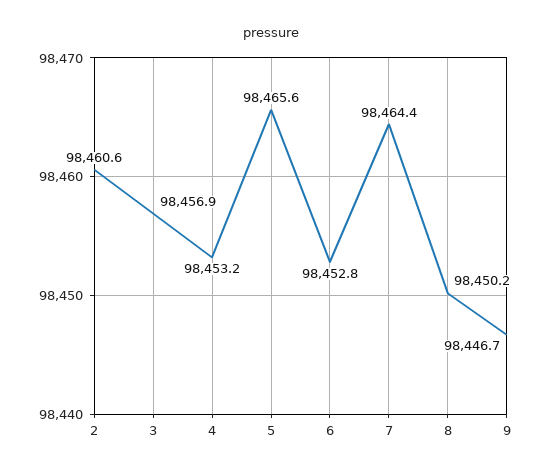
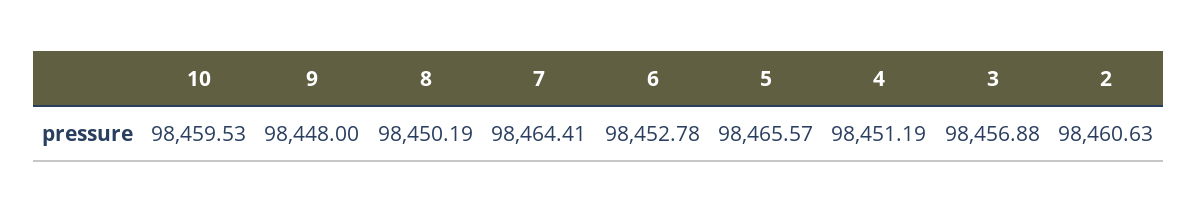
  {
    "2": 98460.63,
    "3": 98456.88,
-   "4": 98453.2,
+   "4": 98451.19,
    "5": 98465.57,
    "6": 98452.78,
    "7": 98464.41,
    "8": 98450.19,
-   "9": 98446.7
+   "9": 98448,
+   "10": 98459.53
  }

